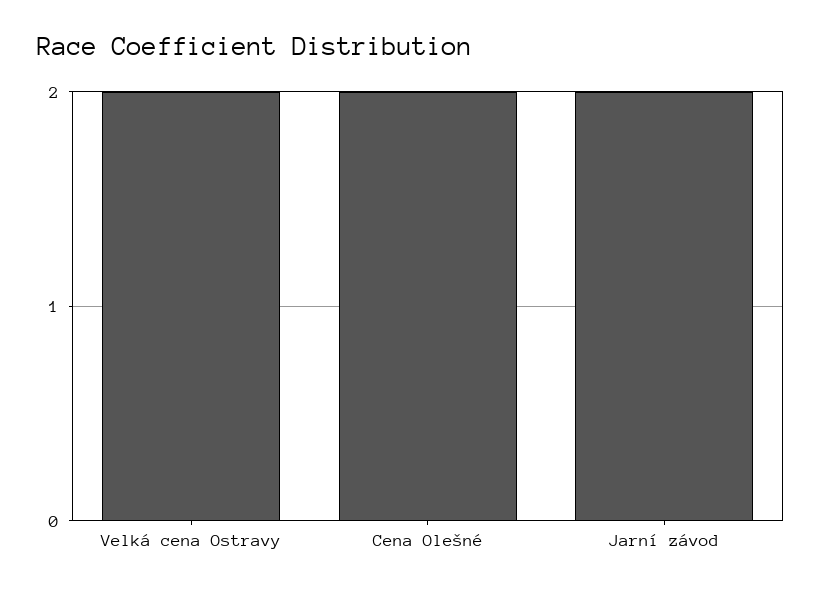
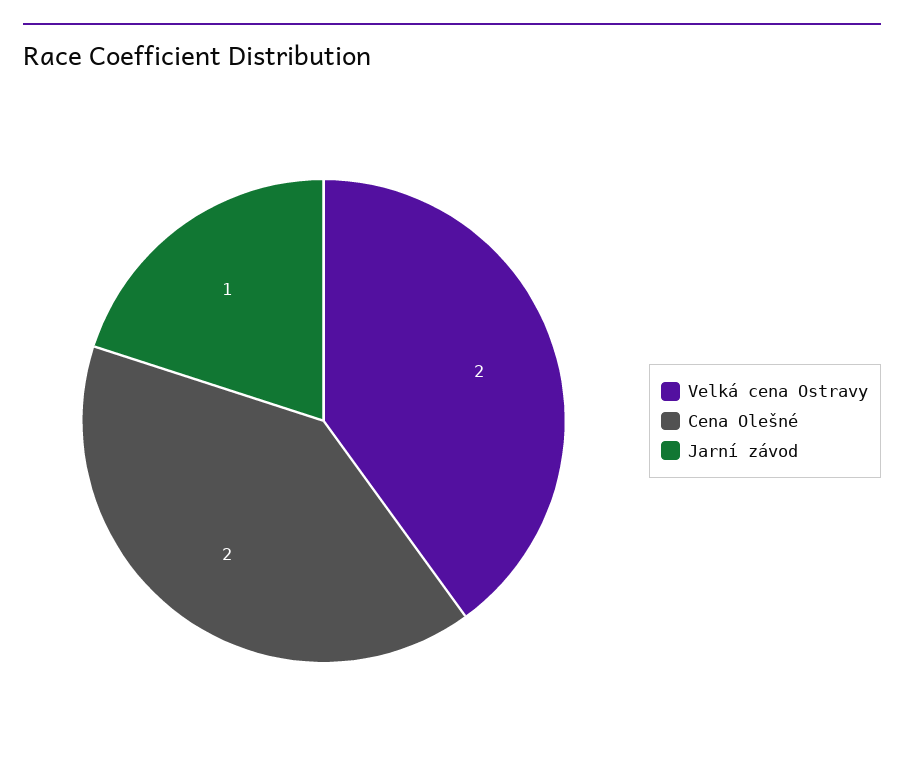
  {
    "Velká cena Ostravy": 2,
    "Cena Olešné": 2,
-   "Jarní závod": 2
+   "Jarní závod": 1
  }

